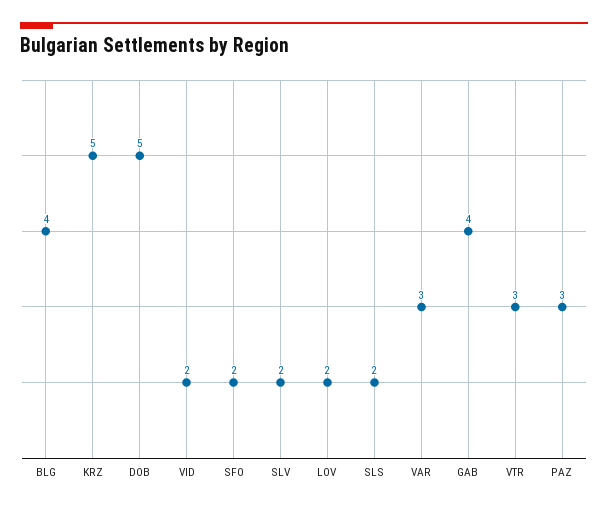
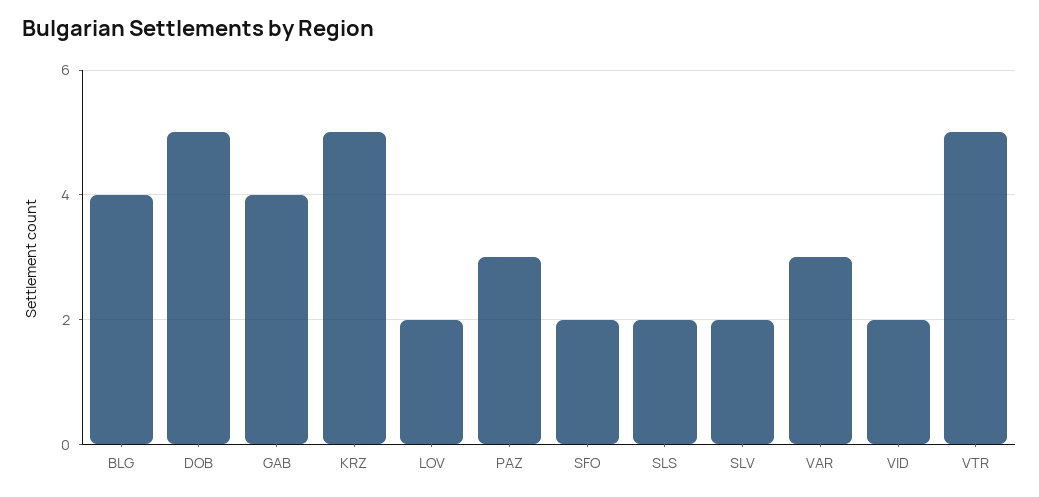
  {
    "BLG": 4,
    "KRZ": 5,
    "DOB": 5,
    "VID": 2,
    "SFO": 2,
    "SLV": 2,
    "LOV": 2,
    "SLS": 2,
    "VAR": 3,
    "GAB": 4,
-   "VTR": 3,
+   "VTR": 5,
    "PAZ": 3
  }

